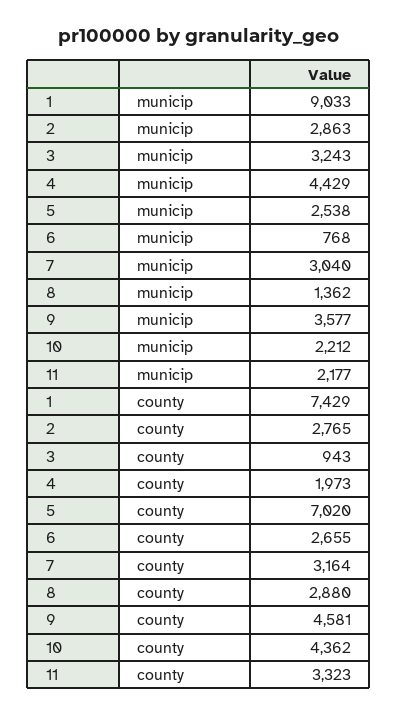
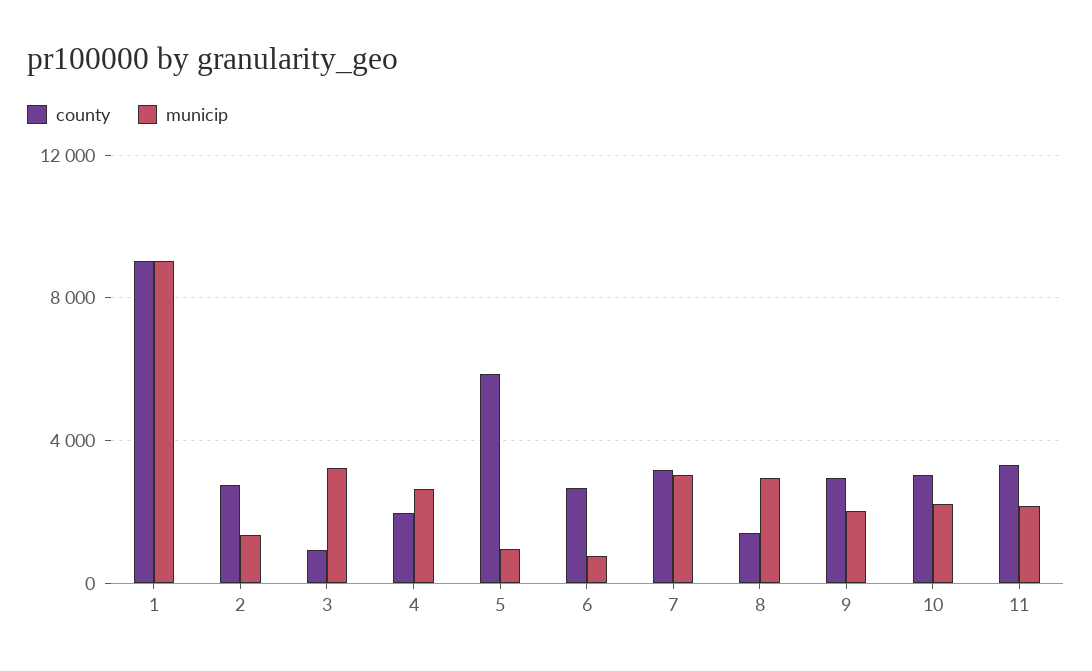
  {
    "municip": {
      "1": 9033,
-     "2": 2863,
+     "2": 1500,
      "3": 3243,
-     "4": 4429,
+     "4": 2500,
-     "5": 2538,
+     "5": 1000,
      "6": 768,
      "7": 3040,
-     "8": 1362,
+     "8": 3000,
-     "9": 3577,
+     "9": 2000,
      "10": 2212,
      "11": 2177
    },
    "county": {
-     "1": 7429,
+     "1": 9000,
      "2": 2765,
      "3": 943,
      "4": 1973,
-     "5": 7020,
+     "5": 6000,
      "6": 2655,
      "7": 3164,
-     "8": 2880,
+     "8": 1500,
-     "9": 4581,
+     "9": 3000,
-     "10": 4362,
+     "10": 3000,
      "11": 3323
    }
  }

